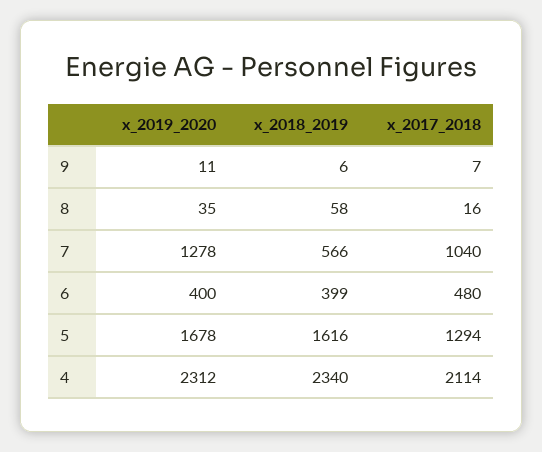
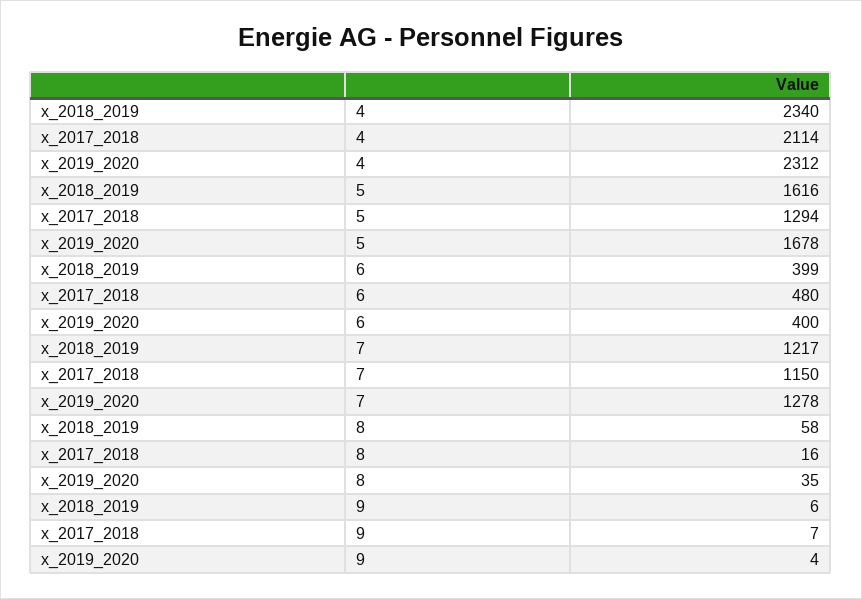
  {
    "x_2019_2020": {
-     "9": 11,
+     "9": 4,
      "8": 35,
      "7": 1278,
      "6": 400,
      "5": 1678,
      "4": 2312
    },
    "x_2018_2019": {
      "9": 6,
      "8": 58,
-     "7": 566,
+     "7": 1217,
      "6": 399,
      "5": 1616,
      "4": 2340
    },
    "x_2017_2018": {
      "9": 7,
      "8": 16,
-     "7": 1040,
+     "7": 1150,
      "6": 480,
      "5": 1294,
      "4": 2114
    }
  }

